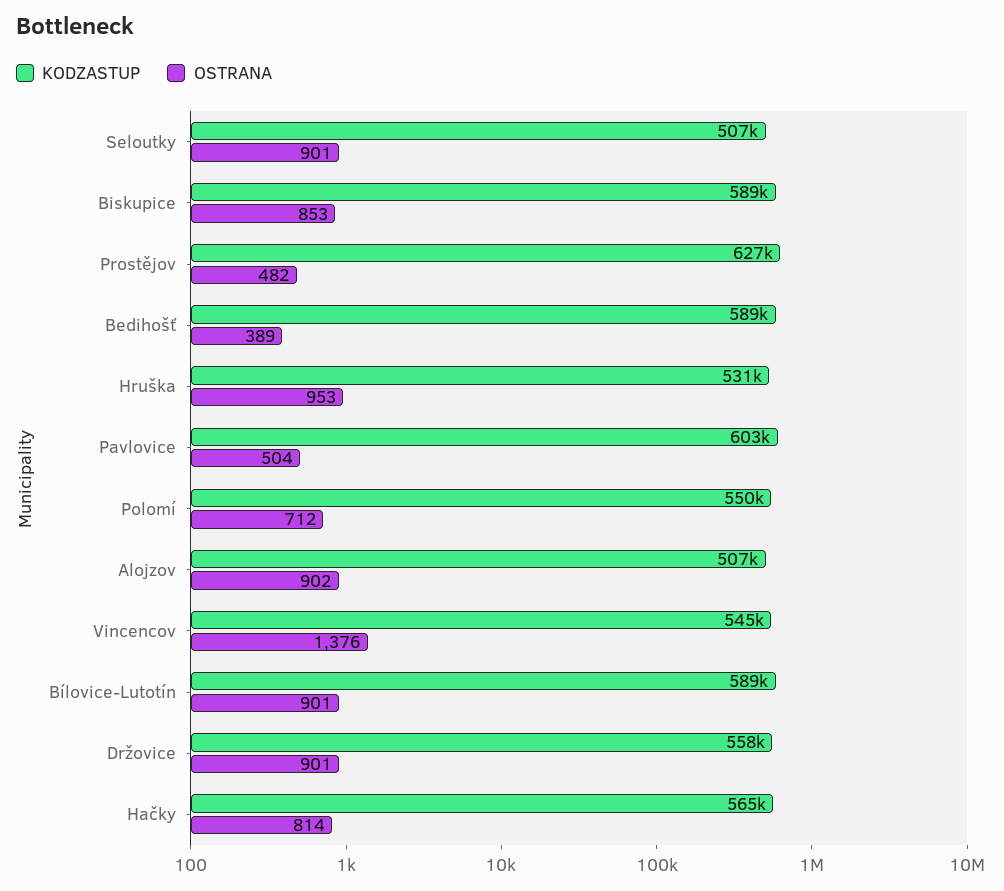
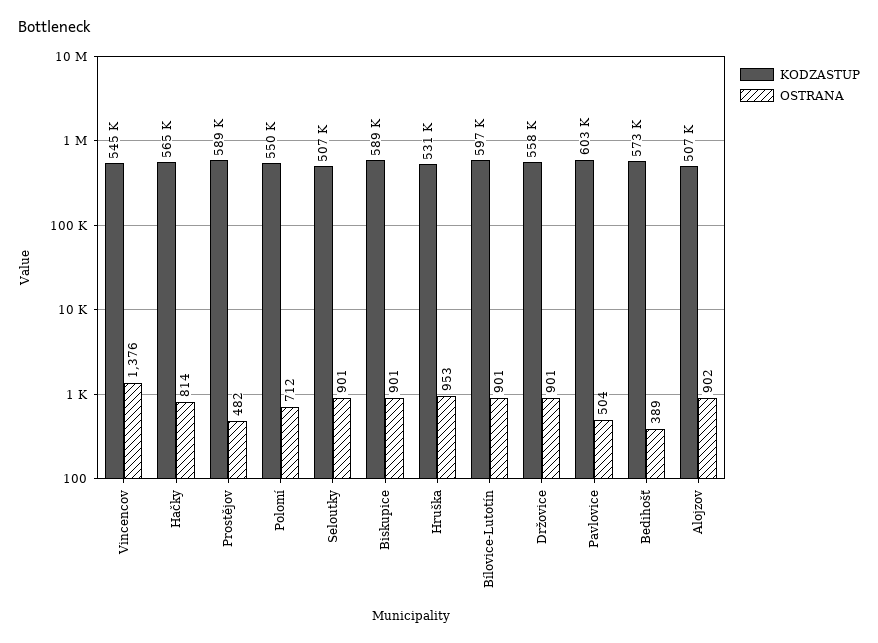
  {
    "KODZASTUP": {
      "Seloutky": 507000,
      "Biskupice": 589000,
-     "Prostějov": 627000,
+     "Prostějov": 589000,
-     "Bedihošť": 589000,
+     "Bedihošť": 573000,
      "Hruška": 531000,
      "Pavlovice": 603000,
      "Polomí": 550000,
      "Alojzov": 507000,
      "Vincencov": 545000,
-     "Bílovice-Lutotín": 589000,
+     "Bílovice-Lutotín": 597000,
      "Držovice": 558000,
      "Hačky": 565000
    },
    "OSTRANA": {
      "Seloutky": 901,
-     "Biskupice": 853,
+     "Biskupice": 901,
      "Prostějov": 482,
      "Bedihošť": 389,
      "Hruška": 953,
      "Pavlovice": 504,
      "Polomí": 712,
      "Alojzov": 902,
      "Vincencov": 1376,
      "Bílovice-Lutotín": 901,
      "Držovice": 901,
      "Hačky": 814
    }
  }

